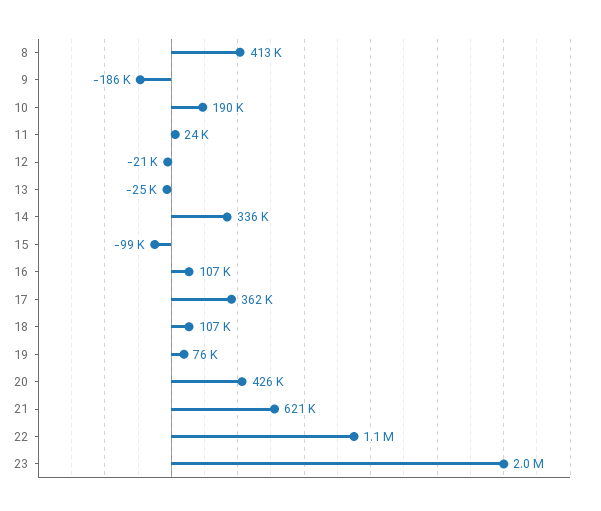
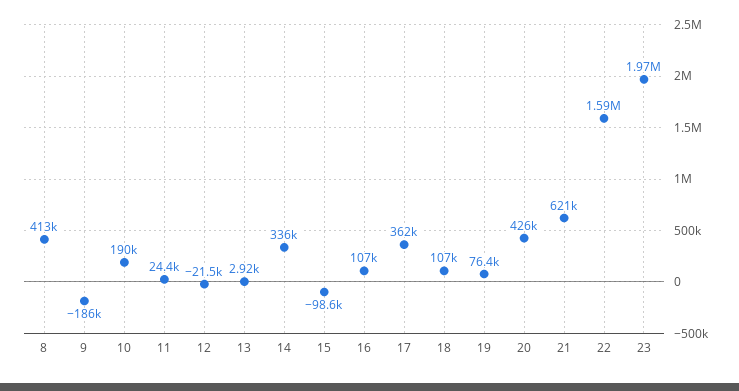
  {
    "8": 413000,
    "9": -186000,
    "10": 190000,
    "11": 24400,
    "12": -21500,
-   "13": -25000,
+   "13": 2920,
    "14": 336000,
    "15": -98600,
    "16": 107000,
    "17": 362000,
    "18": 107000,
    "19": 76400,
    "20": 426000,
    "21": 621000,
-   "22": 1100000,
+   "22": 1590000,
    "23": 1970000
  }

